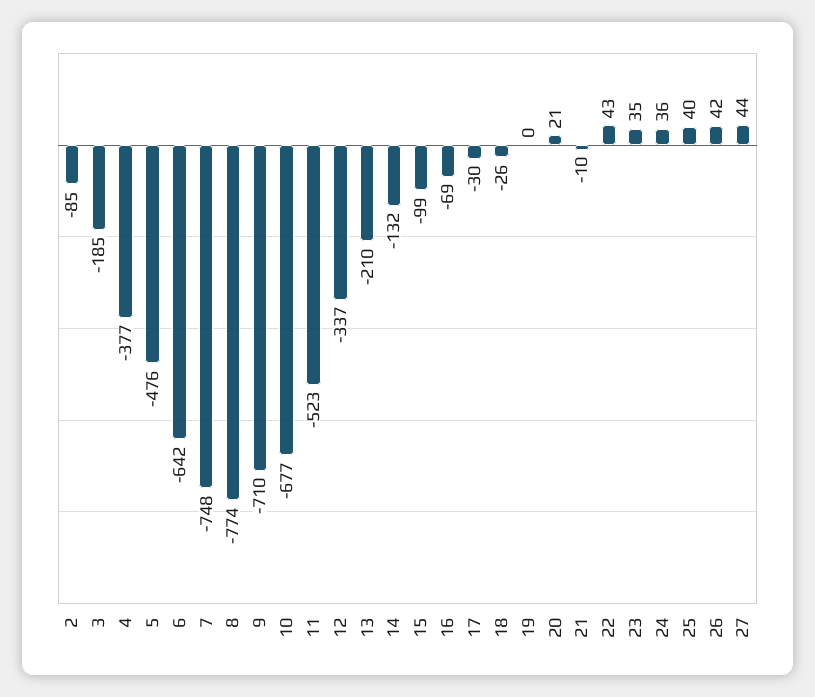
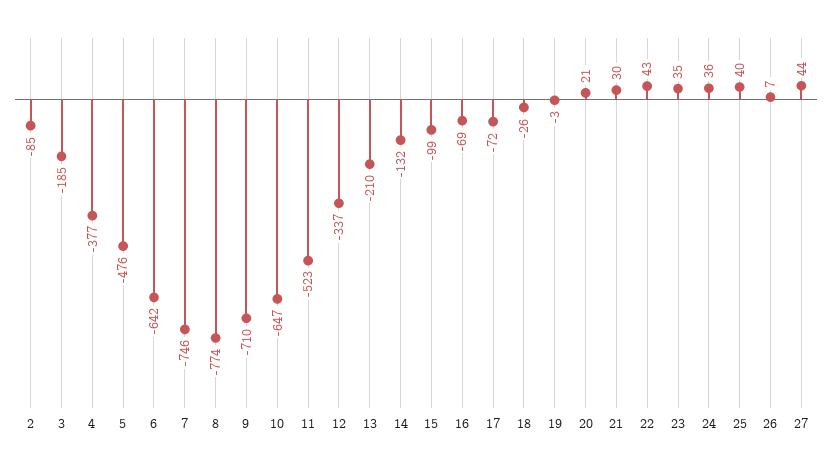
  {
    "2": -85,
    "3": -185,
    "4": -377,
    "5": -476,
    "6": -642,
-   "7": -748,
+   "7": -746,
    "8": -774,
    "9": -710,
-   "10": -677,
+   "10": -647,
    "11": -523,
    "12": -337,
    "13": -210,
    "14": -132,
    "15": -99,
    "16": -69,
-   "17": -30,
+   "17": -72,
    "18": -26,
-   "19": 0,
+   "19": -3,
    "20": 21,
-   "21": -10,
+   "21": 30,
    "22": 43,
    "23": 35,
    "24": 36,
    "25": 40,
-   "26": 42,
+   "26": 7,
    "27": 44
  }

